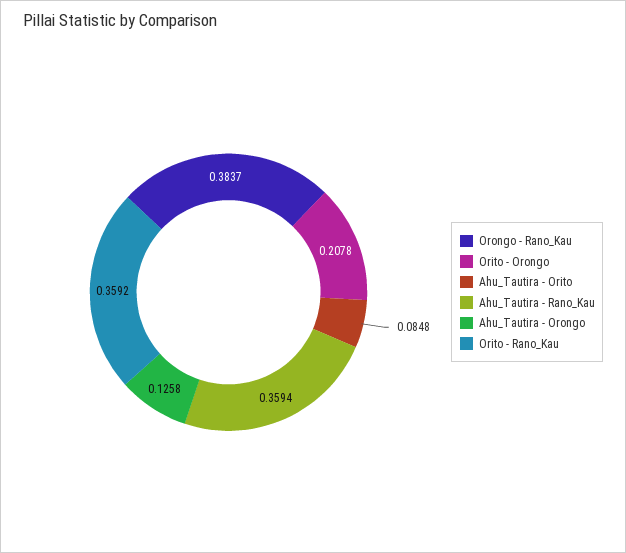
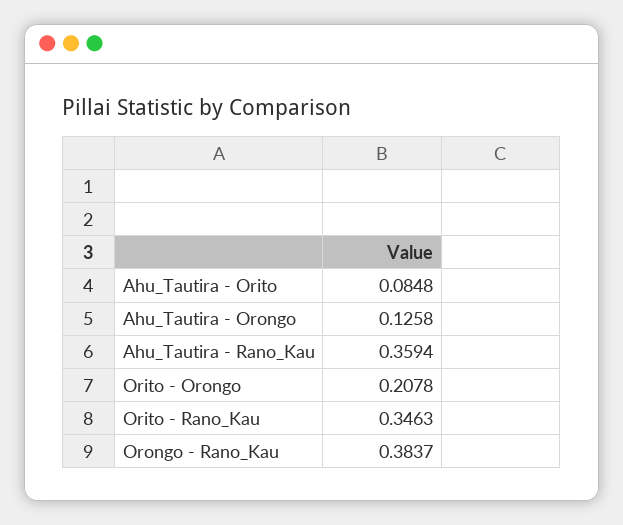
  {
    "Orongo - Rano_Kau": 0.3837,
    "Orito - Orongo": 0.2078,
    "Ahu_Tautira - Orito": 0.0848,
    "Ahu_Tautira - Rano_Kau": 0.3594,
    "Ahu_Tautira - Orongo": 0.1258,
-   "Orito - Rano_Kau": 0.3592
+   "Orito - Rano_Kau": 0.3463
  }

